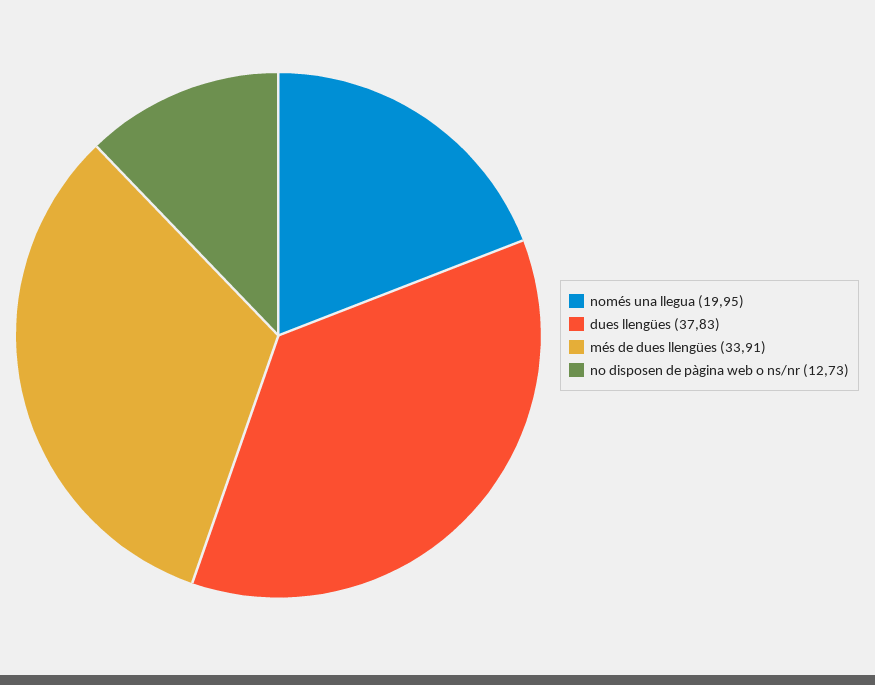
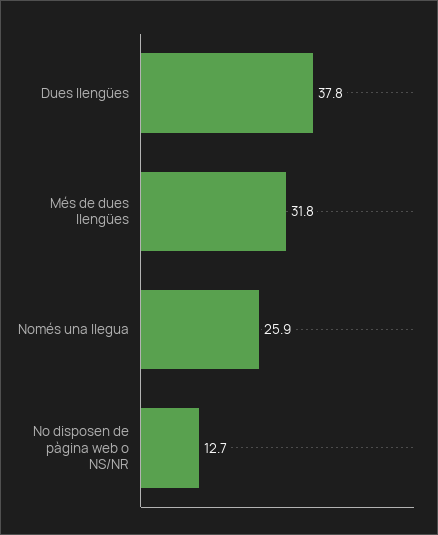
  {
-   "només una llegua": 19.95,
+   "només una llegua": 25.9,
    "dues llengües": 37.83,
-   "més de dues llengües": 33.91,
+   "més de dues llengües": 31.8,
    "no disposen de pàgina web o ns/nr": 12.73
  }

